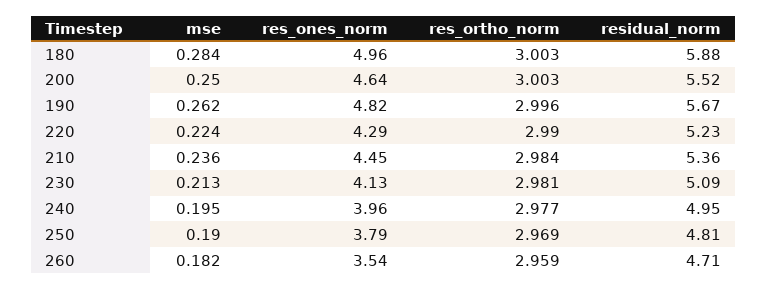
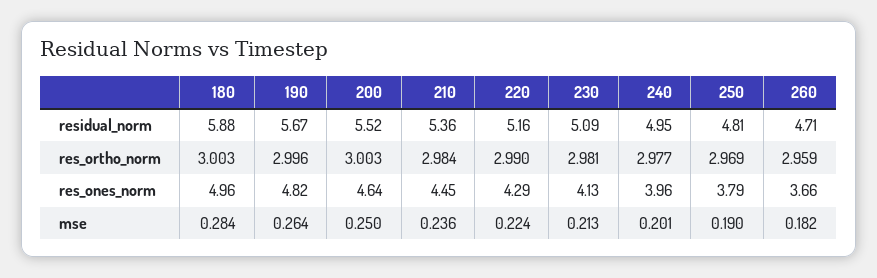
  {
    "mse": {
      "180": 0.284,
      "200": 0.25,
-     "190": 0.262,
+     "190": 0.264,
      "220": 0.224,
      "210": 0.236,
      "230": 0.213,
-     "240": 0.195,
+     "240": 0.201,
      "250": 0.19,
      "260": 0.182
    },
    "res_ones_norm": {
      "180": 4.96,
      "200": 4.64,
      "190": 4.82,
      "220": 4.29,
      "210": 4.45,
      "230": 4.13,
      "240": 3.96,
      "250": 3.79,
-     "260": 3.54
+     "260": 3.66
    },
    "res_ortho_norm": {
      "180": 3.003,
      "200": 3.003,
      "190": 2.996,
      "220": 2.99,
      "210": 2.984,
      "230": 2.981,
      "240": 2.977,
      "250": 2.969,
      "260": 2.959
    },
    "residual_norm": {
      "180": 5.88,
      "200": 5.52,
      "190": 5.67,
-     "220": 5.23,
+     "220": 5.16,
      "210": 5.36,
      "230": 5.09,
      "240": 4.95,
      "250": 4.81,
      "260": 4.71
    }
  }

